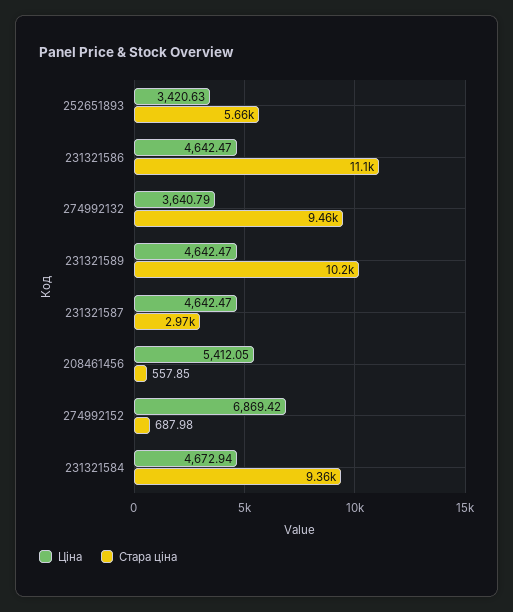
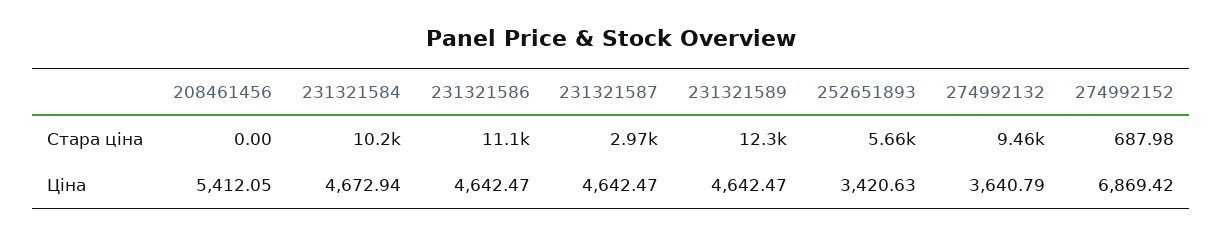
  {
    "Ціна": {
      "252651893": 3420.63,
      "231321586": 4642.47,
      "274992132": 3640.79,
      "231321589": 4642.47,
      "231321587": 4642.47,
      "208461456": 5412.05,
      "274992152": 6869.42,
      "231321584": 4672.94
    },
    "Стара ціна": {
      "252651893": 5660,
      "231321586": 11100,
      "274992132": 9460,
-     "231321589": 10200,
+     "231321589": 12300,
      "231321587": 2970,
-     "208461456": 557.85,
+     "208461456": 0,
      "274992152": 687.98,
-     "231321584": 9360
+     "231321584": 10200
    }
  }

